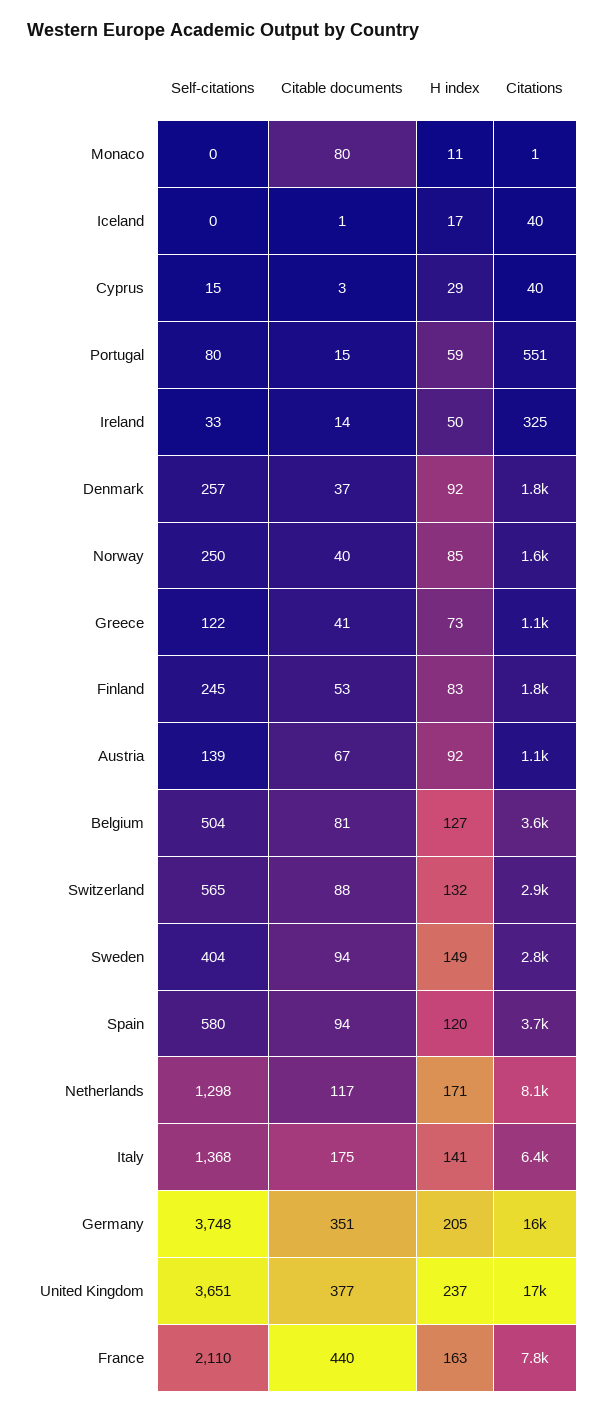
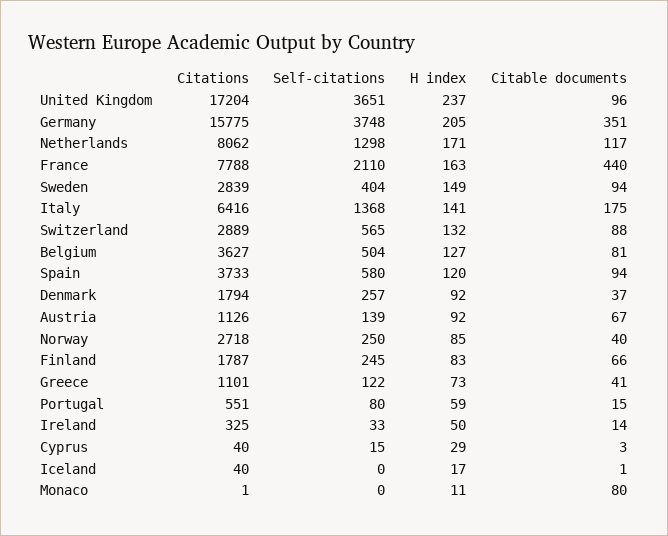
  {
    "Self-citations": {
      "Monaco": 0,
      "Iceland": 0,
      "Cyprus": 15,
      "Portugal": 80,
      "Ireland": 33,
      "Denmark": 257,
      "Norway": 250,
      "Greece": 122,
      "Finland": 245,
      "Austria": 139,
      "Belgium": 504,
      "Switzerland": 565,
      "Sweden": 404,
      "Spain": 580,
      "Netherlands": 1298,
      "Italy": 1368,
      "Germany": 3748,
      "United Kingdom": 3651,
      "France": 2110
    },
    "Citable documents": {
      "Monaco": 80,
      "Iceland": 1,
      "Cyprus": 3,
      "Portugal": 15,
      "Ireland": 14,
      "Denmark": 37,
      "Norway": 40,
      "Greece": 41,
-     "Finland": 53,
+     "Finland": 66,
      "Austria": 67,
      "Belgium": 81,
      "Switzerland": 88,
      "Sweden": 94,
      "Spain": 94,
      "Netherlands": 117,
      "Italy": 175,
      "Germany": 351,
-     "United Kingdom": 377,
+     "United Kingdom": 96,
      "France": 440
    },
    "H index": {
      "Monaco": 11,
      "Iceland": 17,
      "Cyprus": 29,
      "Portugal": 59,
      "Ireland": 50,
      "Denmark": 92,
      "Norway": 85,
      "Greece": 73,
      "Finland": 83,
      "Austria": 92,
      "Belgium": 127,
      "Switzerland": 132,
      "Sweden": 149,
      "Spain": 120,
      "Netherlands": 171,
      "Italy": 141,
      "Germany": 205,
      "United Kingdom": 237,
      "France": 163
    },
    "Citations": {
      "Monaco": 1,
      "Iceland": 40,
      "Cyprus": 40,
      "Portugal": 551,
      "Ireland": 325,
      "Denmark": 1794,
-     "Norway": 1600,
+     "Norway": 2718,
      "Greece": 1101,
      "Finland": 1787,
      "Austria": 1126,
      "Belgium": 3627,
      "Switzerland": 2889,
      "Sweden": 2839,
      "Spain": 3733,
      "Netherlands": 8062,
      "Italy": 6416,
      "Germany": 15775,
      "United Kingdom": 17204,
      "France": 7788
    }
  }

